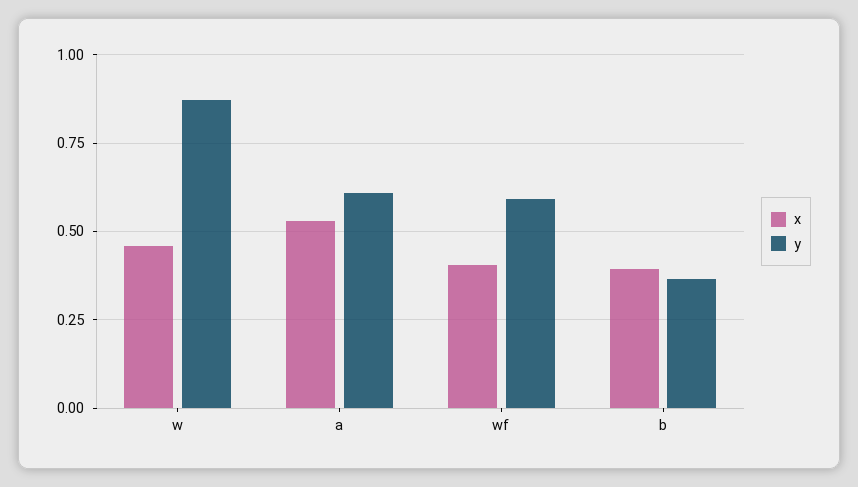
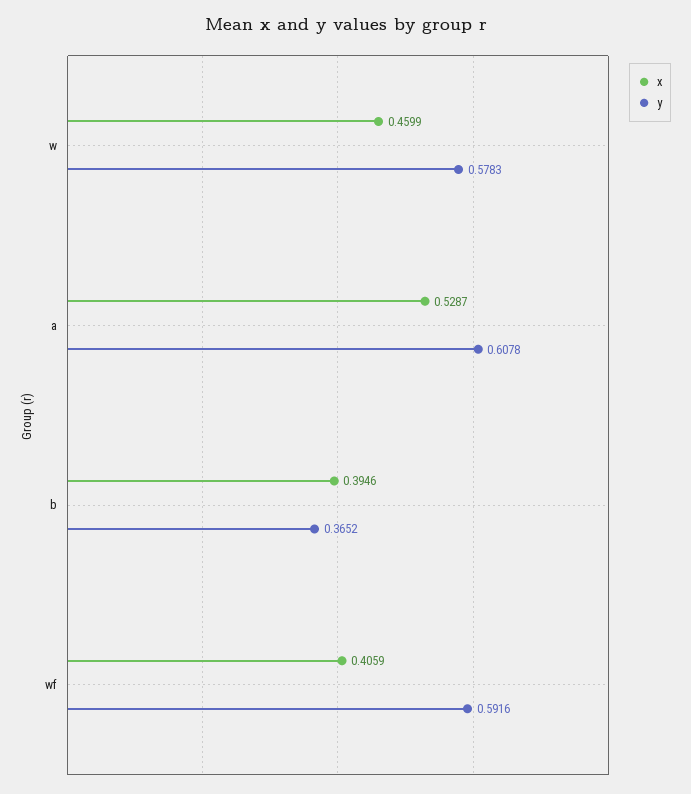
  {
    "x": {
      "w": 0.4599,
      "a": 0.5287,
      "wf": 0.4059,
      "b": 0.3946
    },
    "y": {
-     "w": 0.875,
+     "w": 0.5783,
      "a": 0.6078,
      "wf": 0.5916,
      "b": 0.3652
    }
  }

